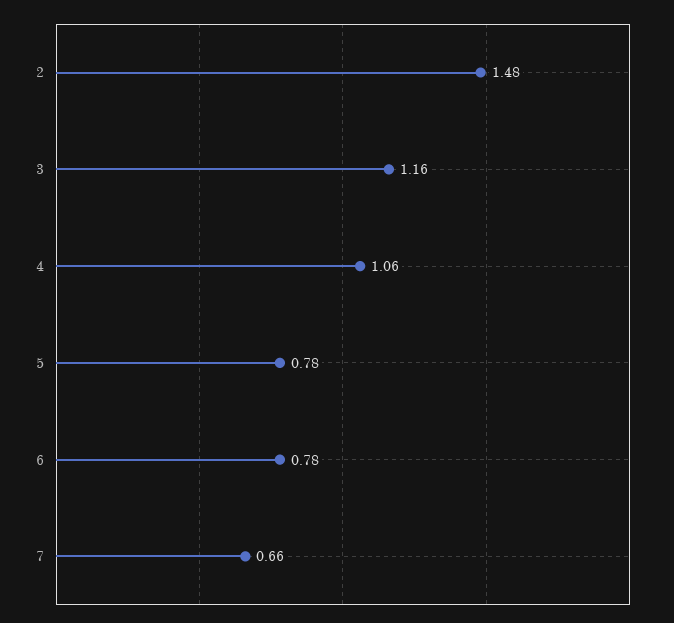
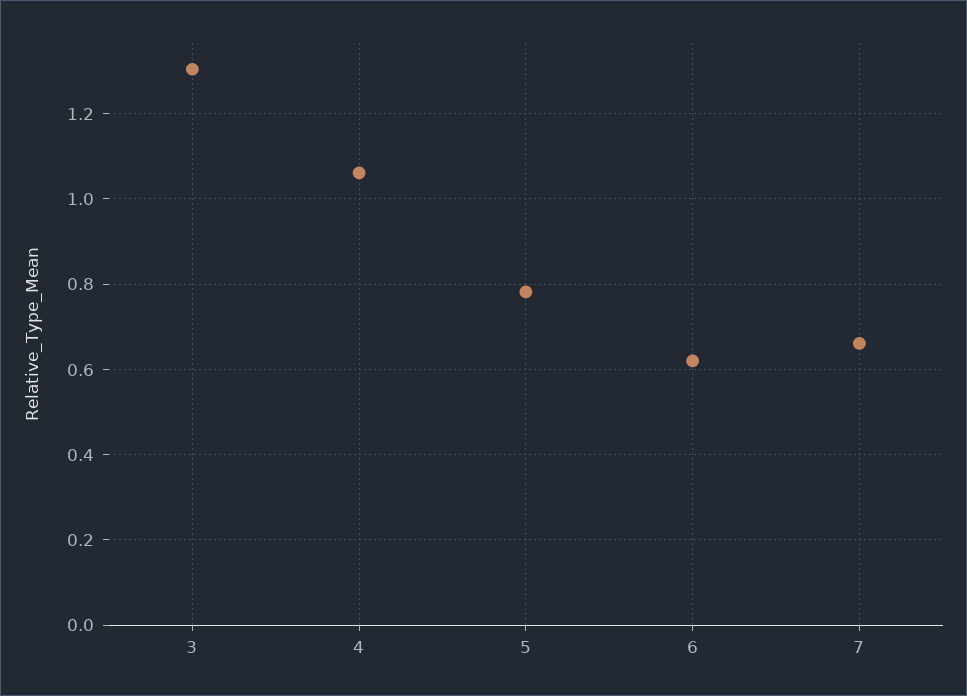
  {
-   "2": 1.48,
-   "3": 1.16,
+   "3": 1.3,
    "4": 1.06,
    "5": 0.78,
-   "6": 0.78,
+   "6": 0.62,
    "7": 0.66
  }

